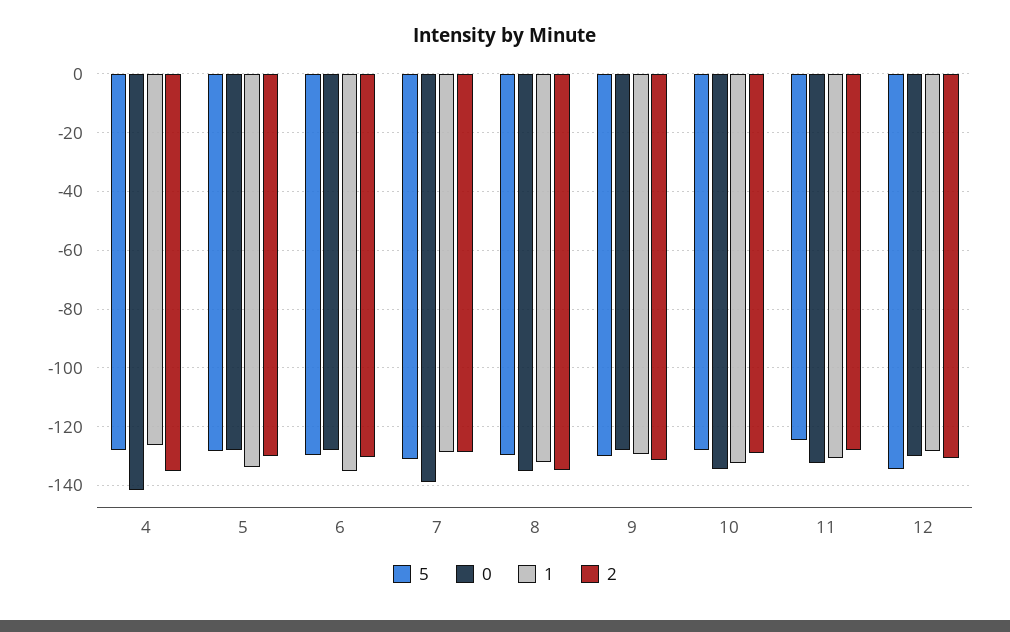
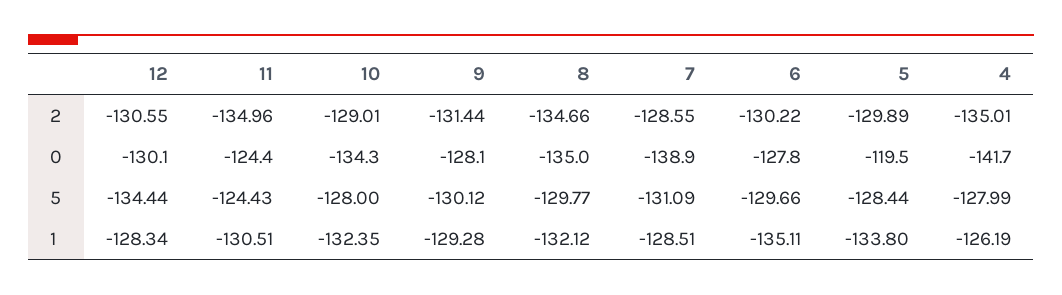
  {
    "5": {
      "4": -127.99,
      "5": -128.44,
      "6": -129.66,
      "7": -131.09,
      "8": -129.77,
      "9": -130.12,
      "10": -128,
      "11": -124.43,
      "12": -134.44
    },
    "0": {
      "4": -141.7,
-     "5": -127.5,
+     "5": -119.5,
      "6": -127.8,
      "7": -138.9,
      "8": -135,
      "9": -128.1,
      "10": -134.3,
-     "11": -132.5,
+     "11": -124.4,
      "12": -130.1
    },
    "1": {
      "4": -126.19,
      "5": -133.8,
      "6": -135.11,
      "7": -128.51,
      "8": -132.12,
      "9": -129.28,
      "10": -132.35,
      "11": -130.51,
      "12": -128.34
    },
    "2": {
      "4": -135.01,
      "5": -129.89,
      "6": -130.22,
      "7": -128.55,
      "8": -134.66,
      "9": -131.44,
      "10": -129.01,
-     "11": -127.5,
+     "11": -134.96,
      "12": -130.55
    }
  }

